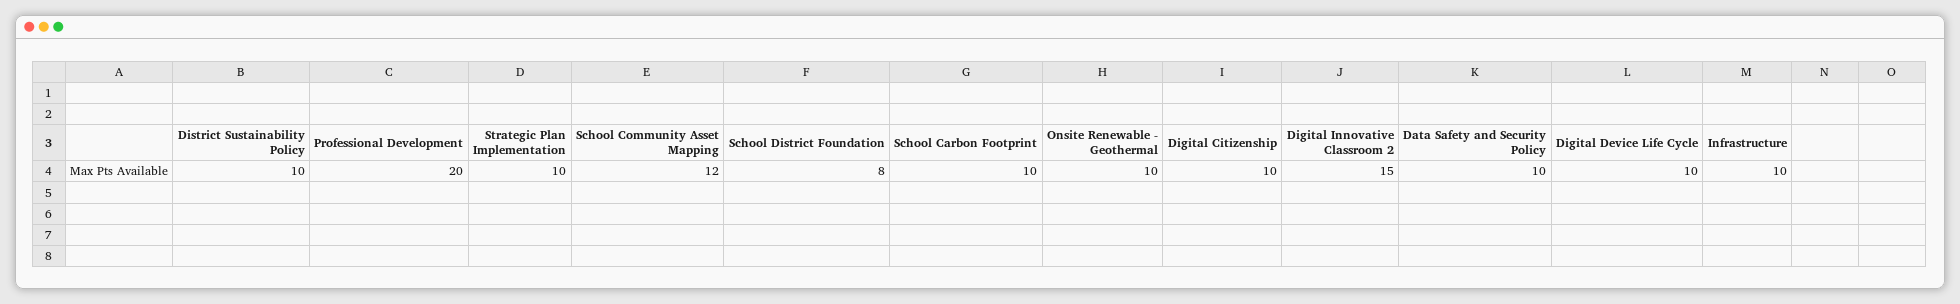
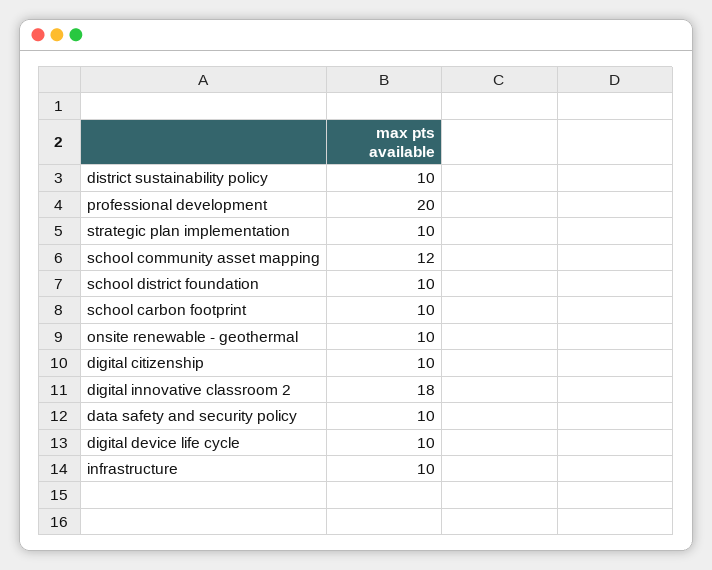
  {
    "District Sustainability Policy": 10,
    "Professional Development": 20,
    "Strategic Plan Implementation": 10,
    "School Community Asset Mapping": 12,
-   "School District Foundation": 8,
+   "School District Foundation": 10,
    "School Carbon Footprint": 10,
    "Onsite Renewable - Geothermal": 10,
    "Digital Citizenship": 10,
-   "Digital Innovative Classroom 2": 15,
+   "Digital Innovative Classroom 2": 18,
    "Data Safety and Security Policy": 10,
    "Digital Device Life Cycle": 10,
    "Infrastructure": 10
  }

